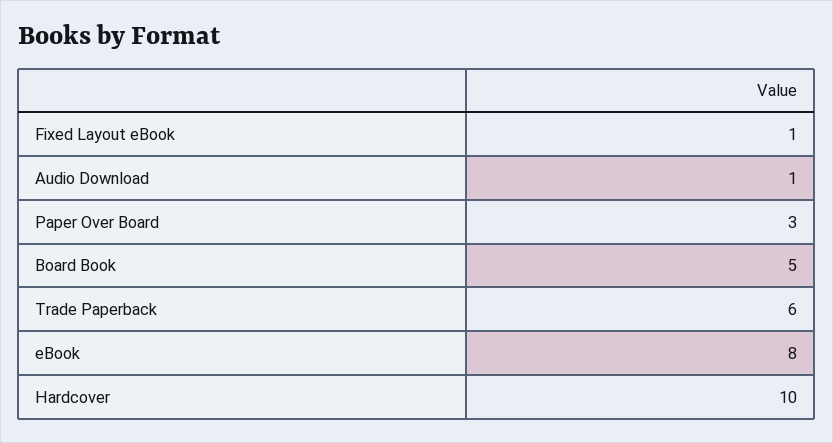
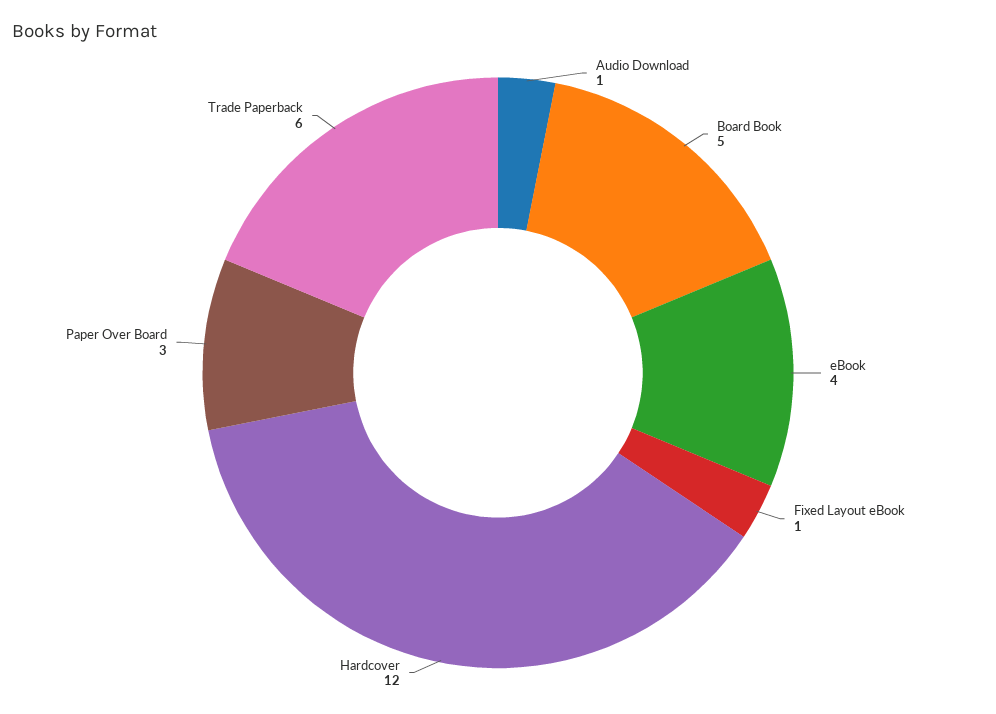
  {
    "Fixed Layout eBook": 1,
    "Audio Download": 1,
    "Paper Over Board": 3,
    "Board Book": 5,
    "Trade Paperback": 6,
-   "eBook": 8,
+   "eBook": 4,
-   "Hardcover": 10
+   "Hardcover": 12
  }

